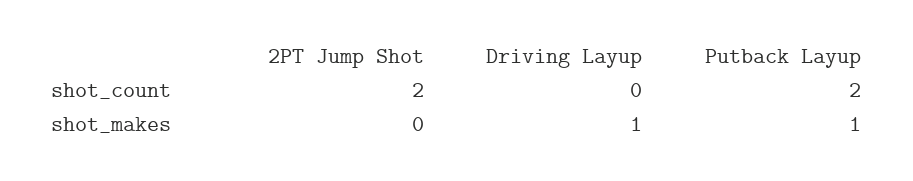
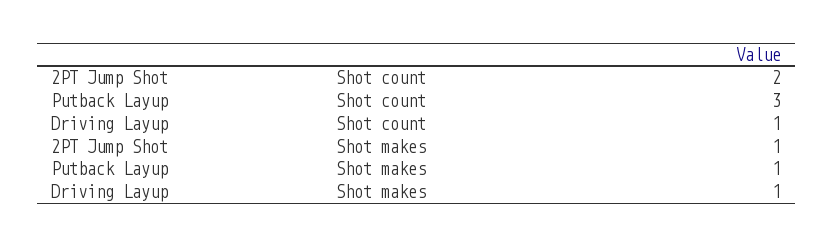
  {
    "2PT Jump Shot": {
      "shot_count": 2,
-     "shot_makes": 0
+     "shot_makes": 1
    },
    "Driving Layup": {
-     "shot_count": 0,
+     "shot_count": 1,
      "shot_makes": 1
    },
    "Putback Layup": {
-     "shot_count": 2,
+     "shot_count": 3,
      "shot_makes": 1
    }
  }

